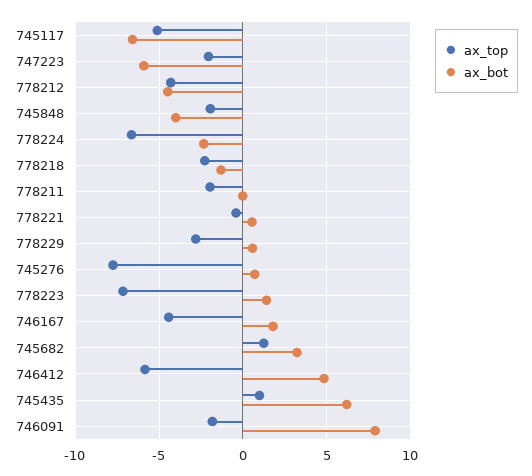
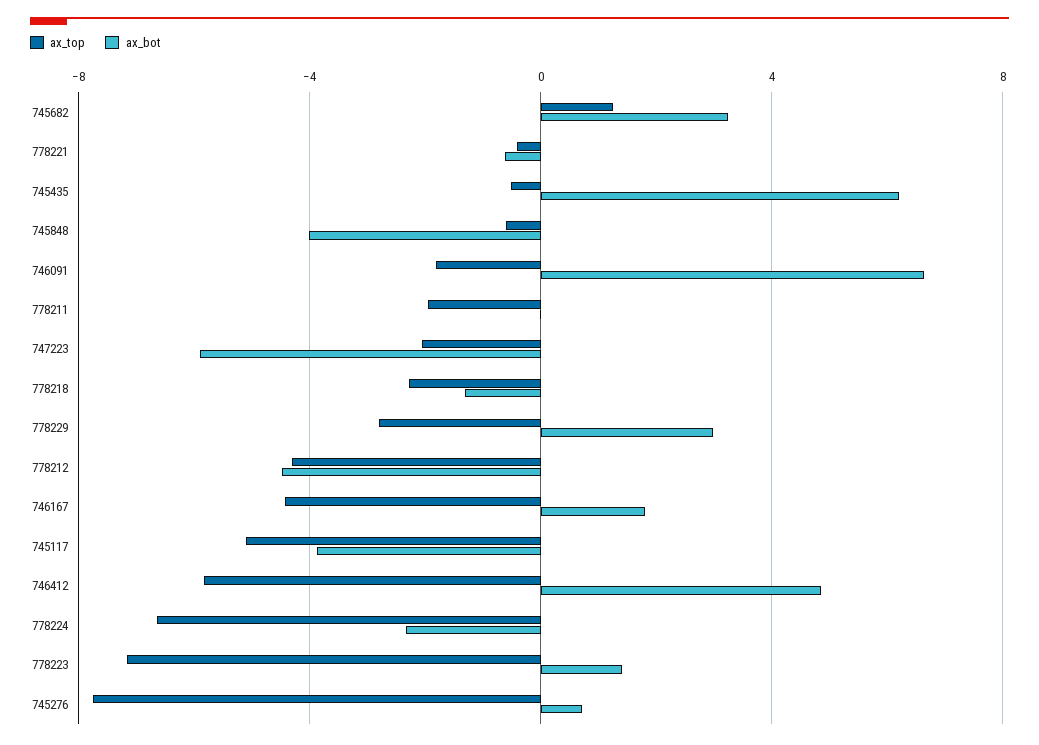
  {
    "ax_top": {
      "745117": -5,
      "747223": -2,
      "778212": -4.5,
-     "745848": -2,
+     "745848": -0.5,
      "778224": -6.5,
      "778218": -2.5,
      "778211": -2,
      "778221": -0.5,
      "778229": -3,
      "745276": -8,
      "778223": -7,
      "746167": -4.5,
      "745682": 1.5,
      "746412": -6,
-     "745435": 1,
+     "745435": -0.5,
      "746091": -2
    },
    "ax_bot": {
-     "745117": -6.5,
+     "745117": -4,
      "747223": -6,
      "778212": -4.5,
      "745848": -4,
      "778224": -2.5,
      "778218": -1.5,
      "778211": 0,
-     "778221": 0.5,
+     "778221": -0.5,
-     "778229": 0.5,
+     "778229": 3,
      "745276": 0.5,
      "778223": 1.5,
      "746167": 2,
      "745682": 3,
      "746412": 5,
      "745435": 6,
-     "746091": 8
+     "746091": 6.5
    }
  }

